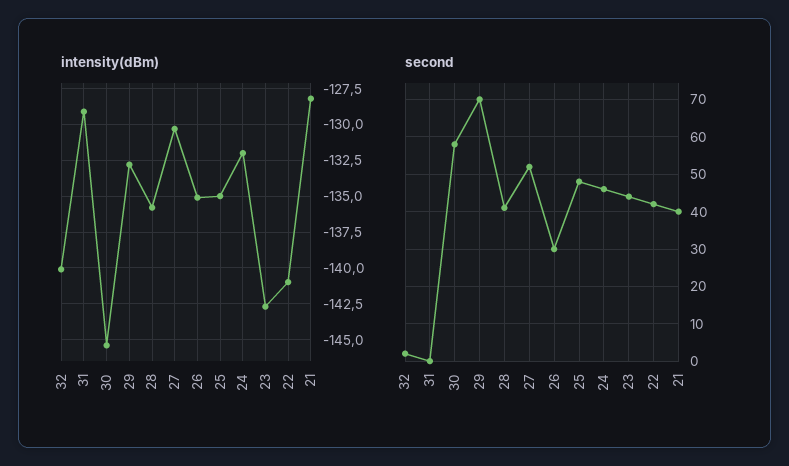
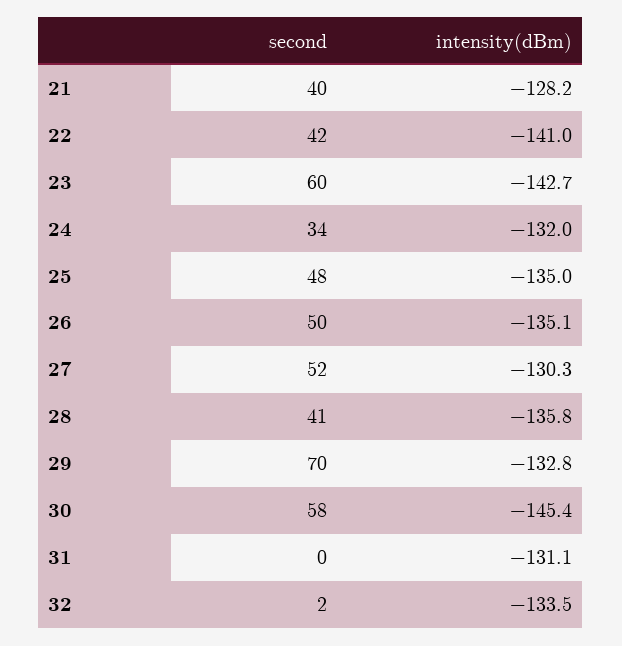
  {
    "intensity(dBm)": {
-     "32": -140,
+     "32": -133.5,
-     "31": -129,
+     "31": -131.1,
      "30": -145.4,
      "29": -132.8,
      "28": -135.8,
      "27": -130.3,
      "26": -135.1,
      "25": -135,
      "24": -132,
      "23": -142.7,
      "22": -141,
      "21": -128.2
    },
    "second": {
      "32": 2,
      "31": 0,
      "30": 58,
      "29": 70,
      "28": 41,
      "27": 52,
-     "26": 30,
+     "26": 50,
      "25": 48,
-     "24": 45,
+     "24": 34,
-     "23": 45,
+     "23": 60,
      "22": 42,
      "21": 40
    }
  }

